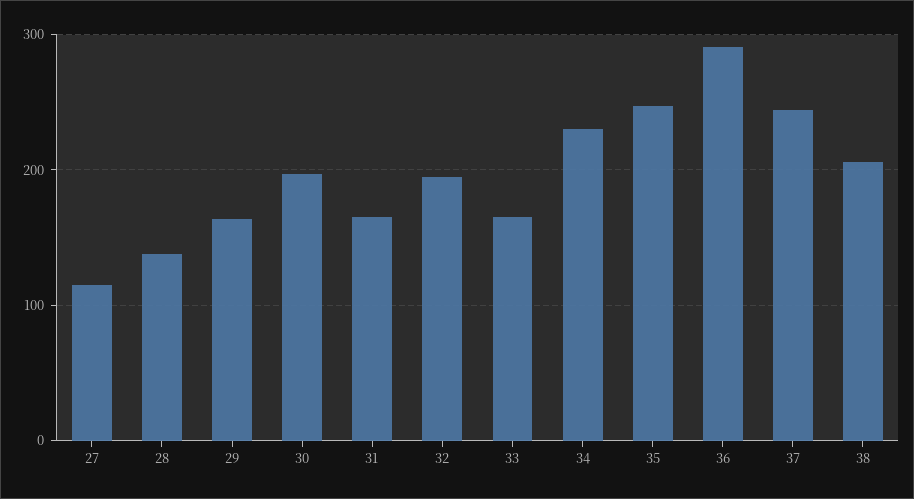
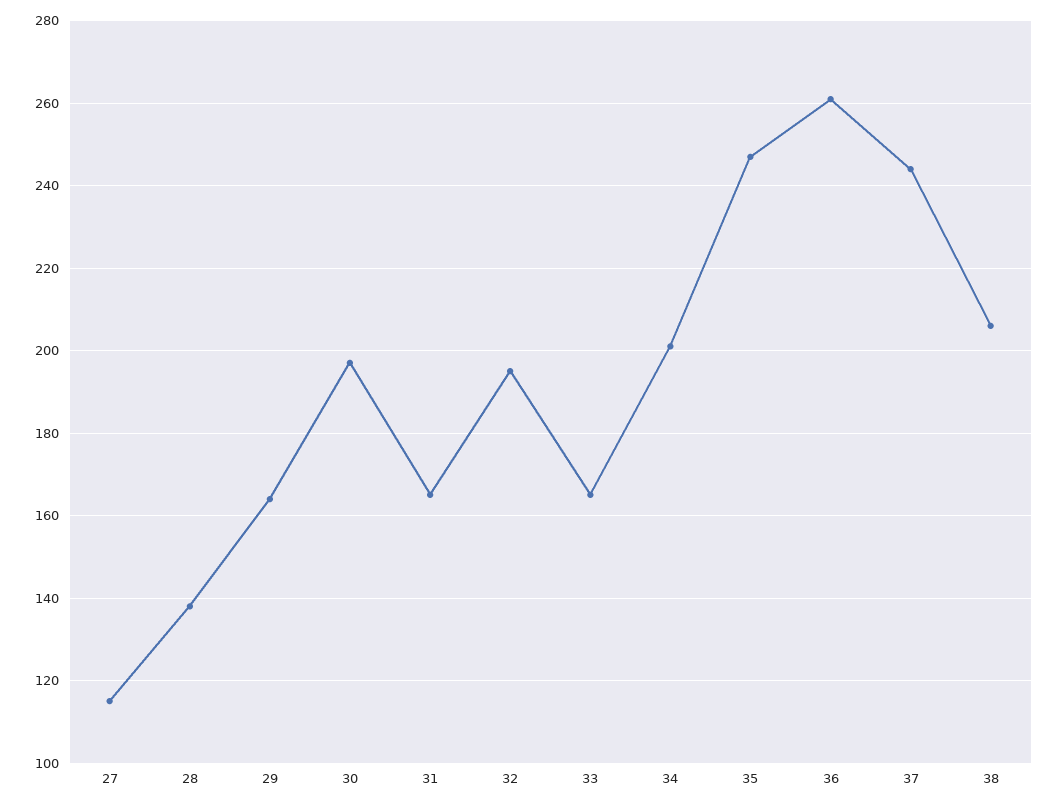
  {
    "27": 115,
    "28": 140,
    "29": 165,
    "30": 195,
    "31": 165,
    "32": 195,
    "33": 165,
-   "34": 230,
+   "34": 200,
    "35": 245,
-   "36": 290,
+   "36": 260,
    "37": 245,
    "38": 205
  }

